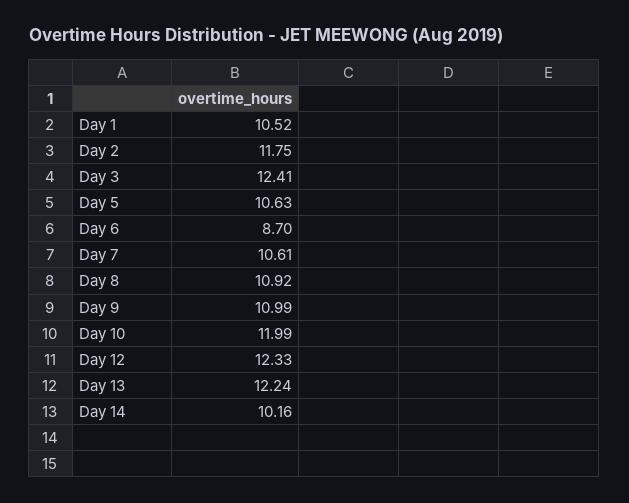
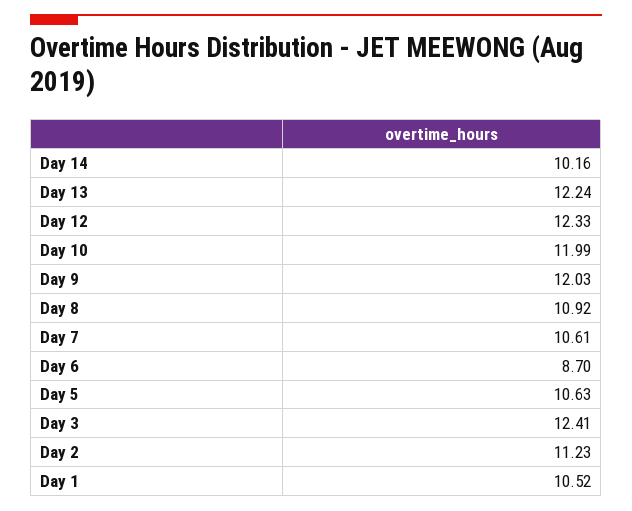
  {
    "Day 1": 10.52,
-   "Day 2": 11.75,
+   "Day 2": 11.23,
    "Day 3": 12.41,
    "Day 5": 10.63,
    "Day 6": 8.7,
    "Day 7": 10.61,
    "Day 8": 10.92,
-   "Day 9": 10.99,
+   "Day 9": 12.03,
    "Day 10": 11.99,
    "Day 12": 12.33,
    "Day 13": 12.24,
    "Day 14": 10.16
  }

